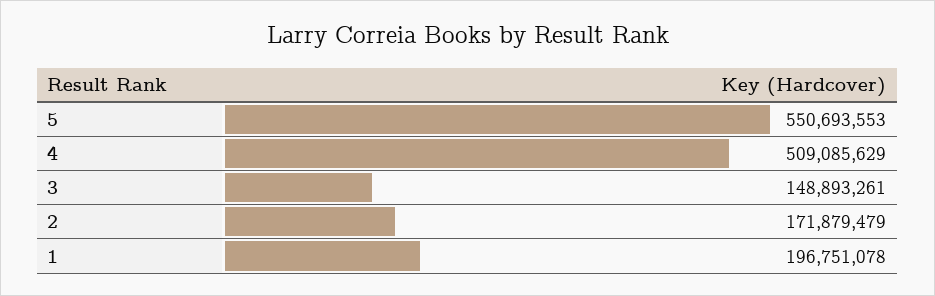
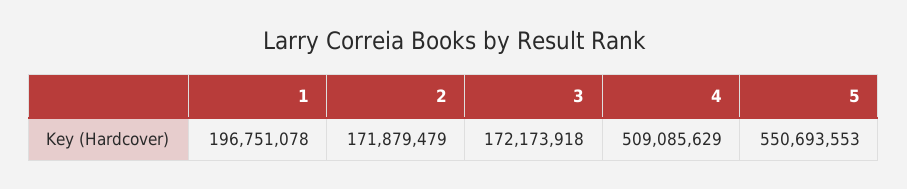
  {
    "5": 550693553,
    "4": 509085629,
-   "3": 148893261,
+   "3": 172173918,
    "2": 171879479,
    "1": 196751078
  }

